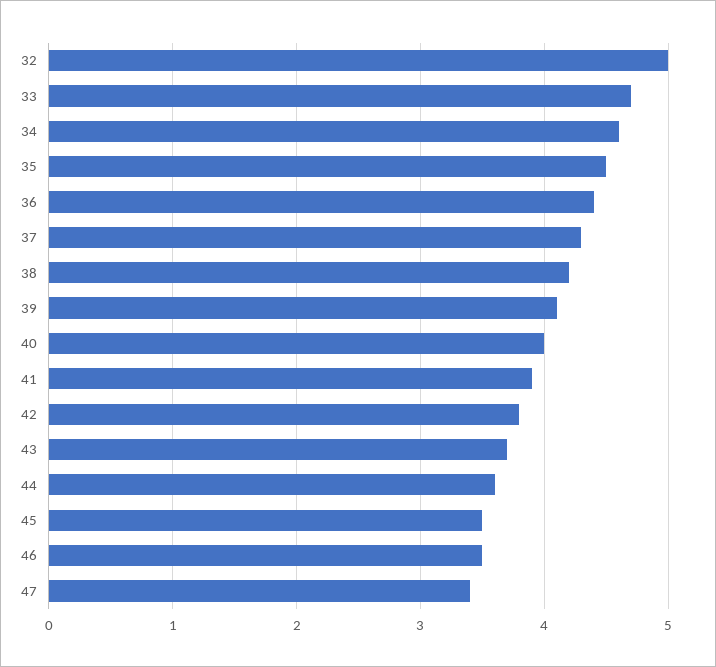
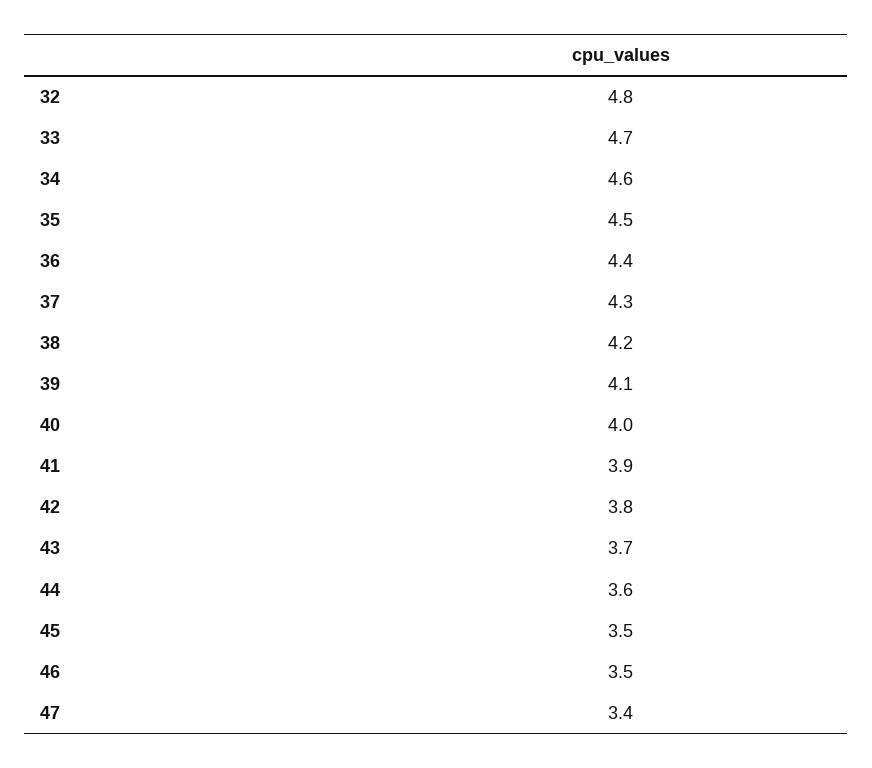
  {
-   "32": 5,
+   "32": 4.8,
    "33": 4.7,
    "34": 4.6,
    "35": 4.5,
    "36": 4.4,
    "37": 4.3,
    "38": 4.2,
    "39": 4.1,
    "40": 4,
    "41": 3.9,
    "42": 3.8,
    "43": 3.7,
    "44": 3.6,
    "45": 3.5,
    "46": 3.5,
    "47": 3.4
  }

